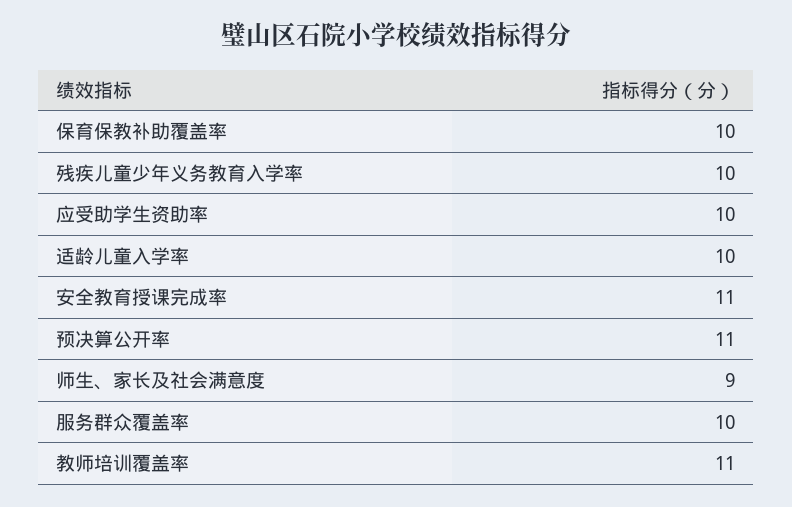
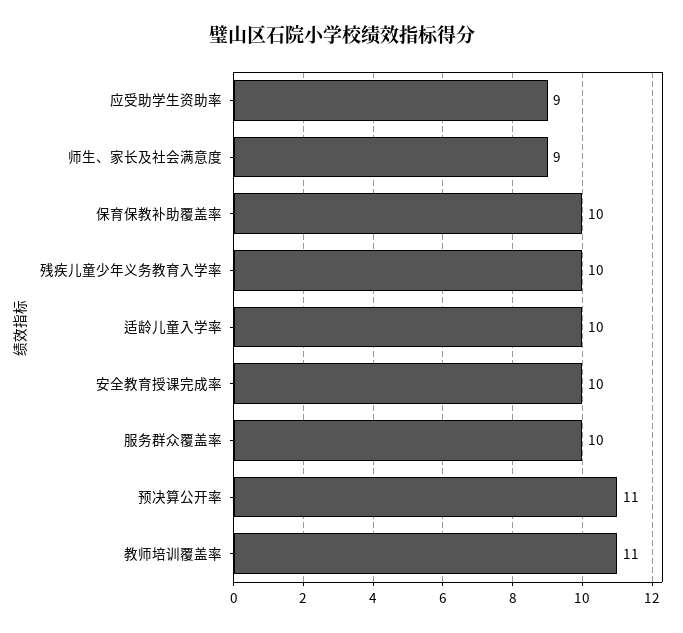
  {
    "保育保教补助覆盖率": 10,
    "残疾儿童少年义务教育入学率": 10,
-   "应受助学生资助率": 10,
+   "应受助学生资助率": 9,
    "适龄儿童入学率": 10,
-   "安全教育授课完成率": 11,
+   "安全教育授课完成率": 10,
    "预决算公开率": 11,
    "师生、家长及社会满意度": 9,
    "服务群众覆盖率": 10,
    "教师培训覆盖率": 11
  }

